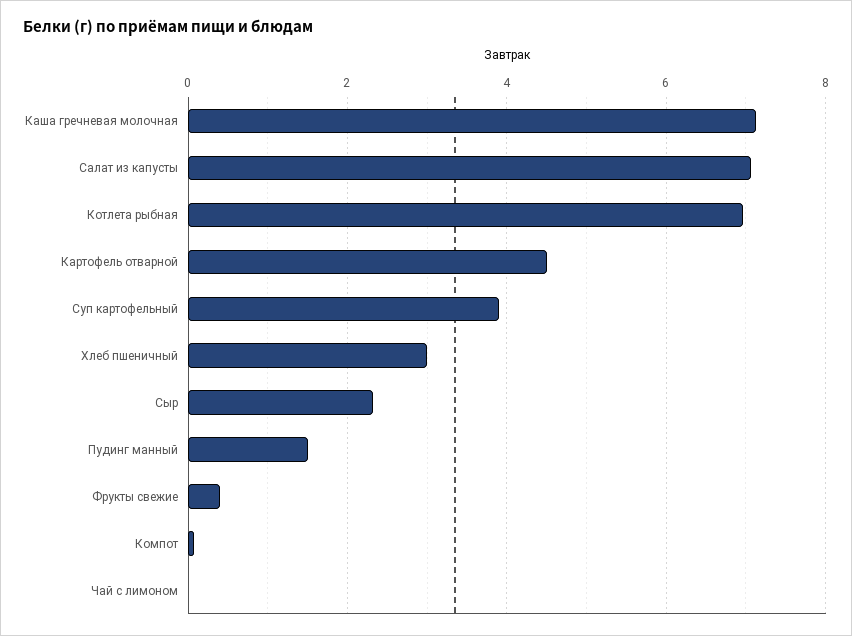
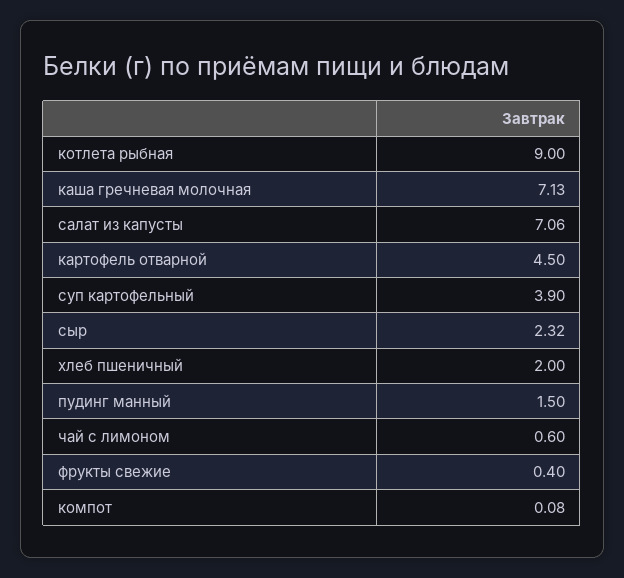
  {
    "Каша гречневая молочная": 7.13,
    "Салат из капусты": 7.06,
-   "Котлета рыбная": 7,
+   "Котлета рыбная": 9,
    "Картофель отварной": 4.5,
    "Суп картофельный": 3.9,
-   "Хлеб пшеничный": 3,
+   "Хлеб пшеничный": 2,
    "Сыр": 2.32,
    "Пудинг манный": 1.5,
    "Фрукты свежие": 0.4,
    "Компот": 0.08,
-   "Чай с лимоном": 0
+   "Чай с лимоном": 0.6
  }

